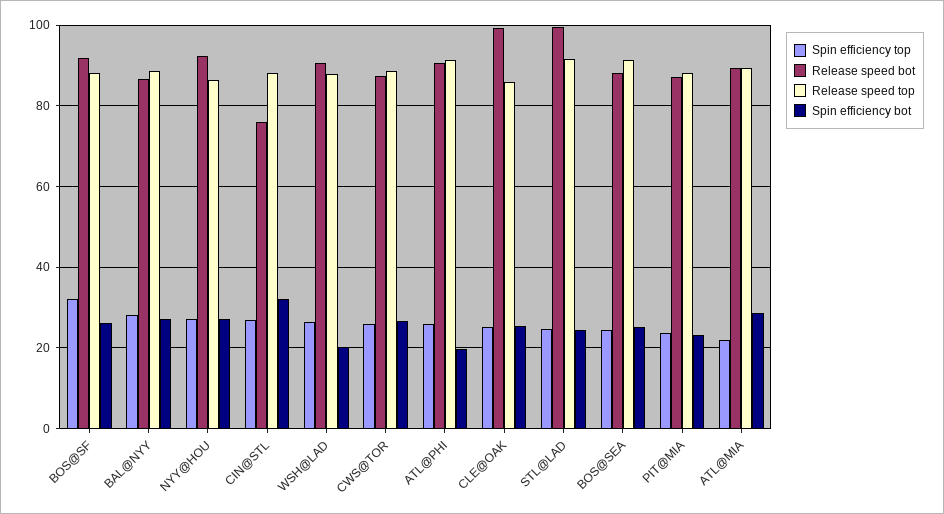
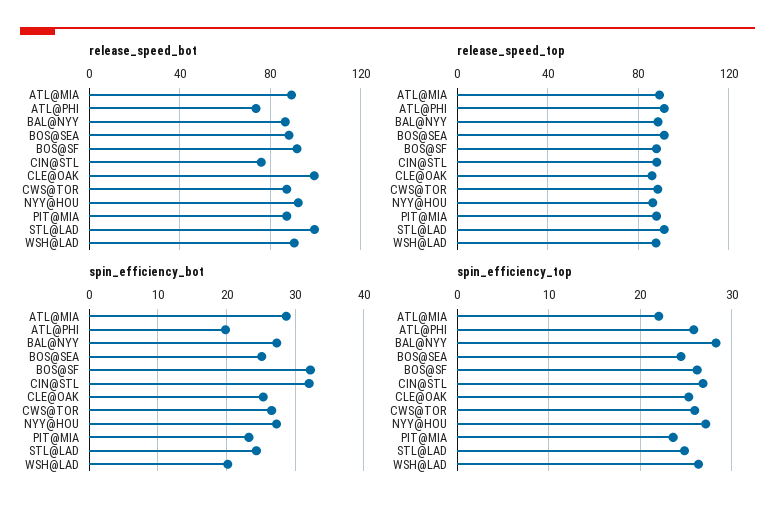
  {
    "Spin efficiency top": {
-     "BOS@SF": 32,
+     "BOS@SF": 26,
      "BAL@NYY": 28,
      "NYY@HOU": 27,
      "CIN@STL": 27,
      "WSH@LAD": 26,
      "CWS@TOR": 26,
      "ATL@PHI": 26,
      "CLE@OAK": 25,
      "STL@LAD": 25,
      "BOS@SEA": 24,
      "PIT@MIA": 24,
      "ATL@MIA": 22
    },
    "Release speed bot": {
      "BOS@SF": 92,
      "BAL@NYY": 86,
      "NYY@HOU": 92,
      "CIN@STL": 76,
      "WSH@LAD": 90,
      "CWS@TOR": 88,
-     "ATL@PHI": 90,
+     "ATL@PHI": 75,
      "CLE@OAK": 100,
      "STL@LAD": 100,
      "BOS@SEA": 88,
      "PIT@MIA": 88,
      "ATL@MIA": 90
    },
    "Release speed top": {
      "BOS@SF": 88,
      "BAL@NYY": 88,
      "NYY@HOU": 86,
      "CIN@STL": 88,
      "WSH@LAD": 88,
      "CWS@TOR": 88,
      "ATL@PHI": 92,
      "CLE@OAK": 86,
      "STL@LAD": 92,
      "BOS@SEA": 92,
      "PIT@MIA": 88,
      "ATL@MIA": 90
    },
    "Spin efficiency bot": {
-     "BOS@SF": 26,
+     "BOS@SF": 32,
      "BAL@NYY": 27,
      "NYY@HOU": 27,
      "CIN@STL": 32,
      "WSH@LAD": 20,
      "CWS@TOR": 27,
      "ATL@PHI": 20,
      "CLE@OAK": 25,
      "STL@LAD": 24,
      "BOS@SEA": 25,
      "PIT@MIA": 23,
      "ATL@MIA": 29
    }
  }

